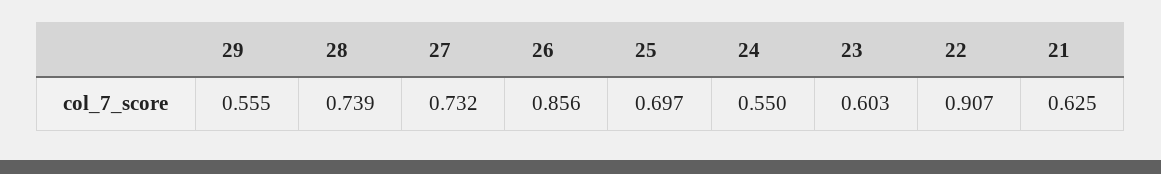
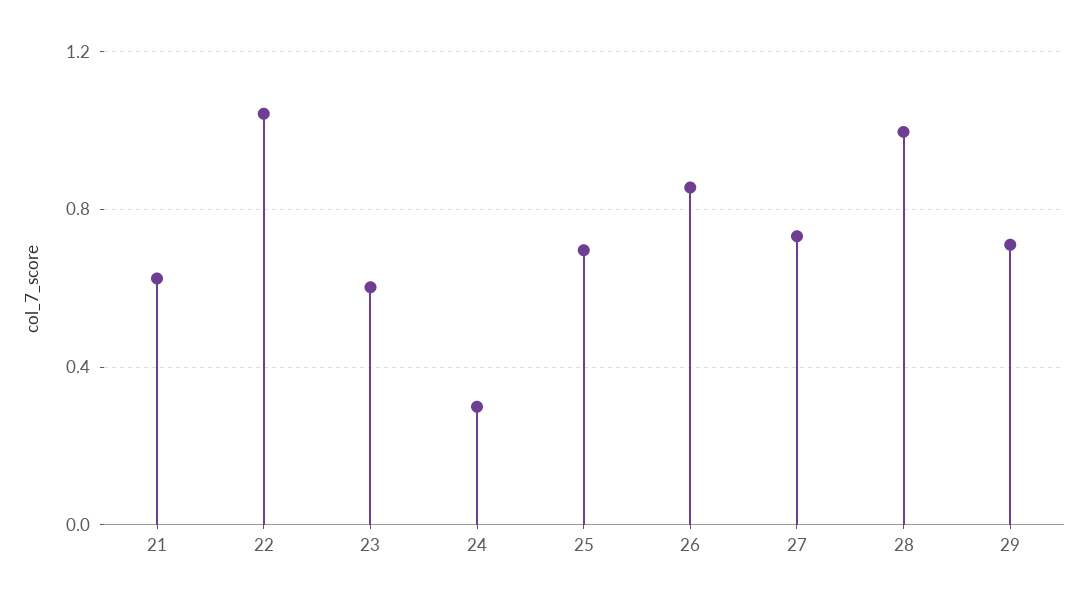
  {
-   "29": 0.555,
+   "29": 0.7,
-   "28": 0.739,
+   "28": 1,
    "27": 0.732,
    "26": 0.856,
    "25": 0.697,
-   "24": 0.55,
+   "24": 0.3,
    "23": 0.603,
-   "22": 0.907,
+   "22": 1.05,
    "21": 0.625
  }

